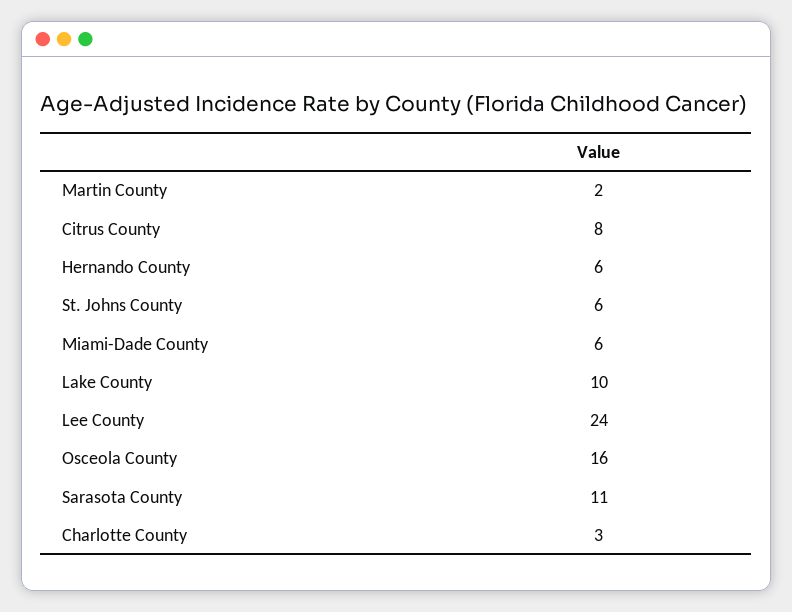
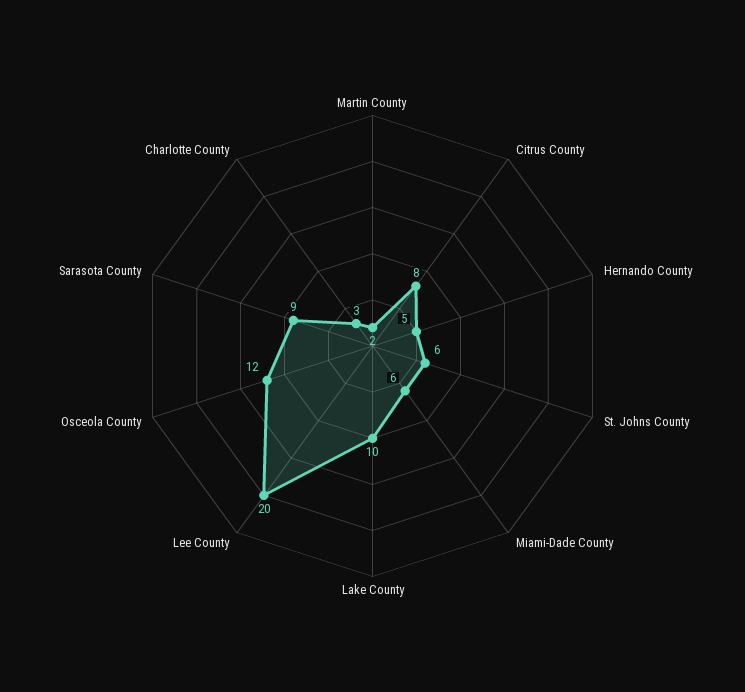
  {
    "Martin County": 2,
    "Citrus County": 8,
-   "Hernando County": 6,
+   "Hernando County": 5,
    "St. Johns County": 6,
    "Miami-Dade County": 6,
    "Lake County": 10,
-   "Lee County": 24,
+   "Lee County": 20,
-   "Osceola County": 16,
+   "Osceola County": 12,
-   "Sarasota County": 11,
+   "Sarasota County": 9,
    "Charlotte County": 3
  }

